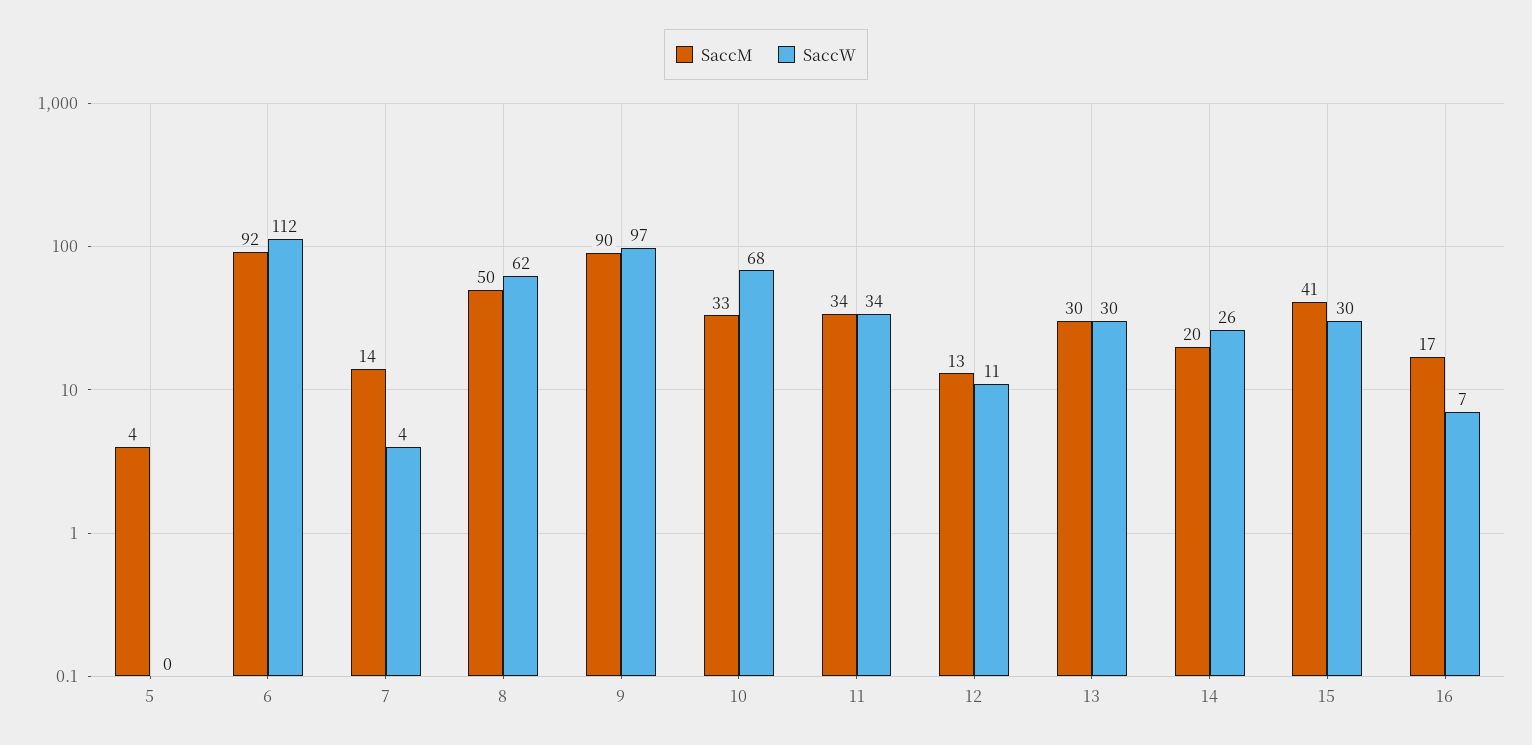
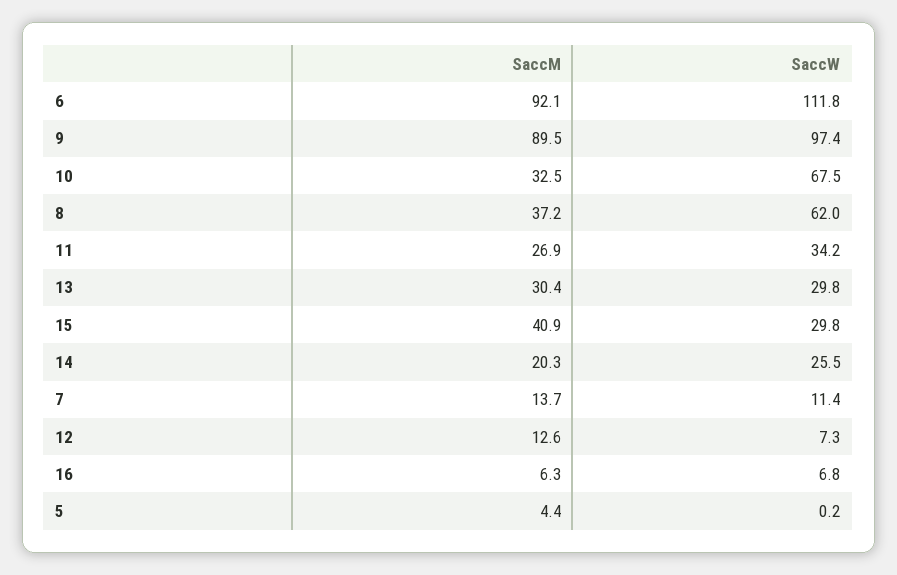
  {
    "SaccM": {
      "5": 4.4,
      "6": 92.1,
      "7": 13.7,
-     "8": 50,
+     "8": 37.2,
      "9": 89.5,
      "10": 32.5,
-     "11": 34,
+     "11": 26.9,
      "12": 12.6,
      "13": 30.4,
      "14": 20.3,
      "15": 40.9,
-     "16": 17
+     "16": 6.3
    },
    "SaccW": {
      "5": 0.2,
      "6": 111.8,
-     "7": 4,
+     "7": 11.4,
      "8": 62,
      "9": 97.4,
      "10": 67.5,
      "11": 34.2,
-     "12": 11,
+     "12": 7.3,
      "13": 29.8,
      "14": 25.5,
      "15": 29.8,
      "16": 6.8
    }
  }

